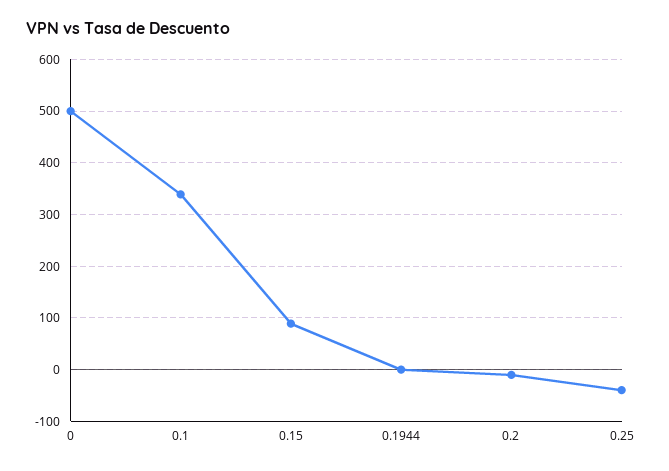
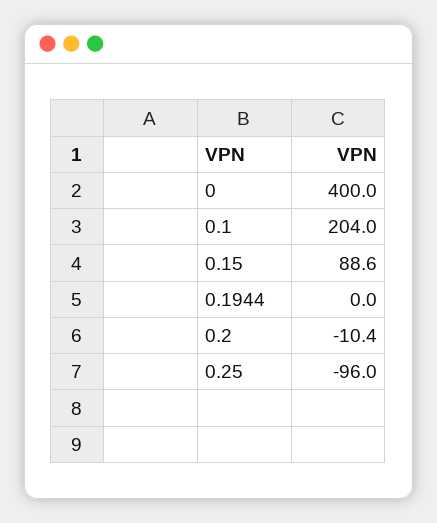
  {
-   "0": 500,
+   "0": 400,
-   "0.1": 340,
+   "0.1": 204,
    "0.15": 88.6,
    "0.1944": 0,
    "0.2": -10.4,
-   "0.25": -40
+   "0.25": -96
  }

